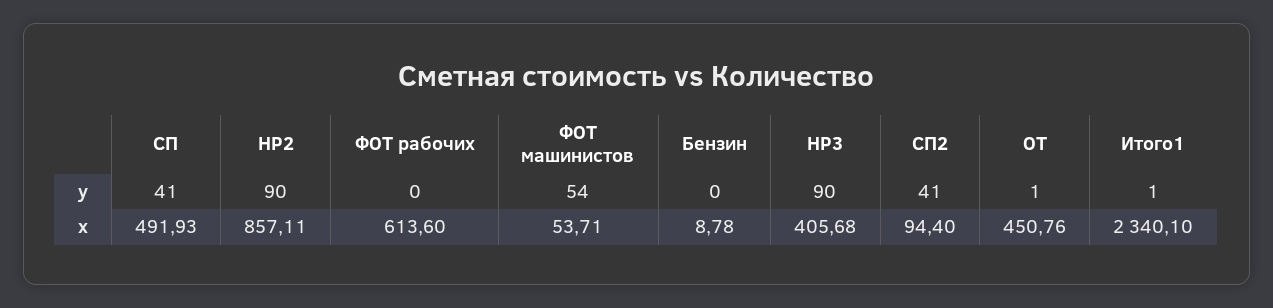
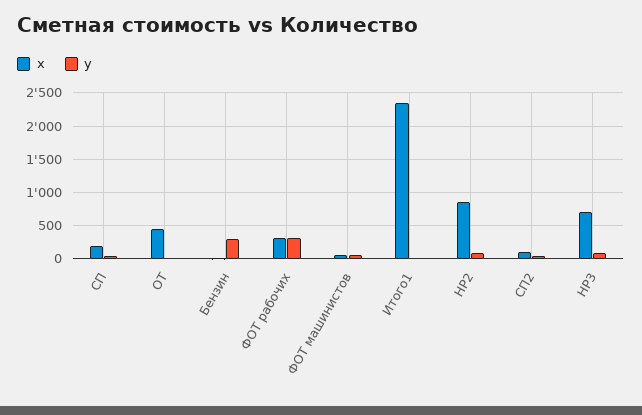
  {
    "y": {
      "СП": 41,
      "НР2": 90,
-     "ФОТ рабочих": 0,
+     "ФОТ рабочих": 300,
      "ФОТ машинистов": 54,
-     "Бензин": 0,
+     "Бензин": 300,
      "НР3": 90,
      "СП2": 41,
      "ОТ": 1,
      "Итого1": 1
    },
    "x": {
-     "СП": 491.93,
+     "СП": 200,
      "НР2": 857.11,
-     "ФОТ рабочих": 613.6,
+     "ФОТ рабочих": 300,
      "ФОТ машинистов": 53.71,
      "Бензин": 8.78,
-     "НР3": 405.68,
+     "НР3": 700,
      "СП2": 94.4,
      "ОТ": 450.76,
      "Итого1": 2340.1
    }
  }

